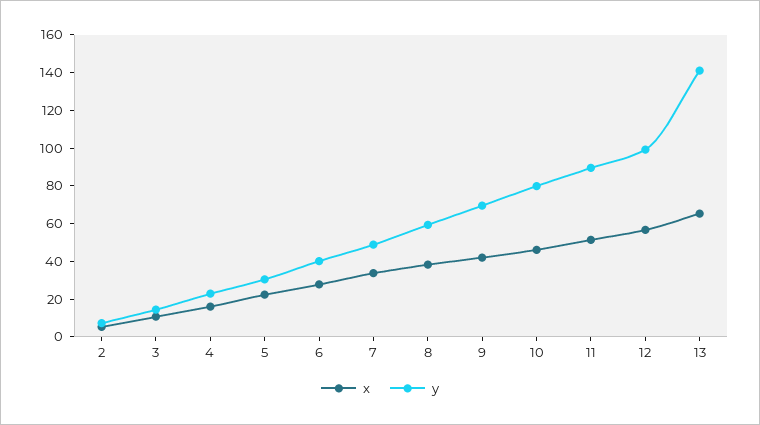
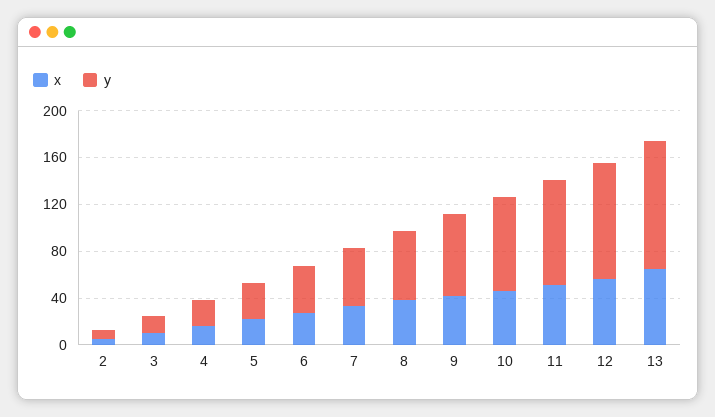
  {
    "x": {
      "2": 5,
      "3": 10,
      "4": 15,
      "5": 20,
      "6": 30,
      "7": 35,
      "8": 40,
      "9": 40,
      "10": 45,
      "11": 50,
      "12": 55,
      "13": 65
    },
    "y": {
      "2": 5,
      "3": 15,
      "4": 25,
      "5": 30,
      "6": 40,
      "7": 50,
      "8": 60,
      "9": 70,
      "10": 80,
      "11": 90,
      "12": 100,
-     "13": 140
+     "13": 110
    }
  }

